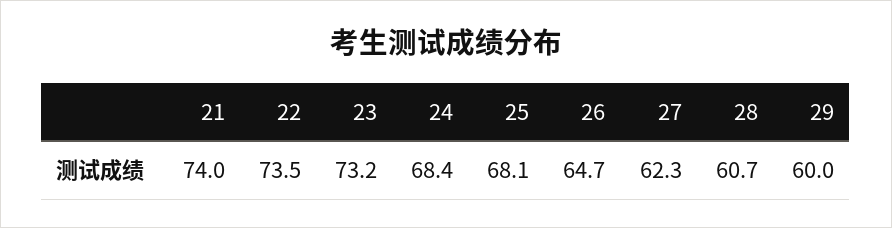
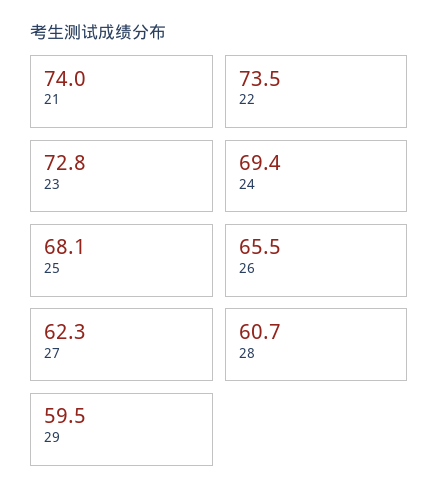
  {
    "21": 74,
    "22": 73.5,
-   "23": 73.2,
+   "23": 72.8,
-   "24": 68.4,
+   "24": 69.4,
    "25": 68.1,
-   "26": 64.7,
+   "26": 65.5,
    "27": 62.3,
    "28": 60.7,
-   "29": 60
+   "29": 59.5
  }

